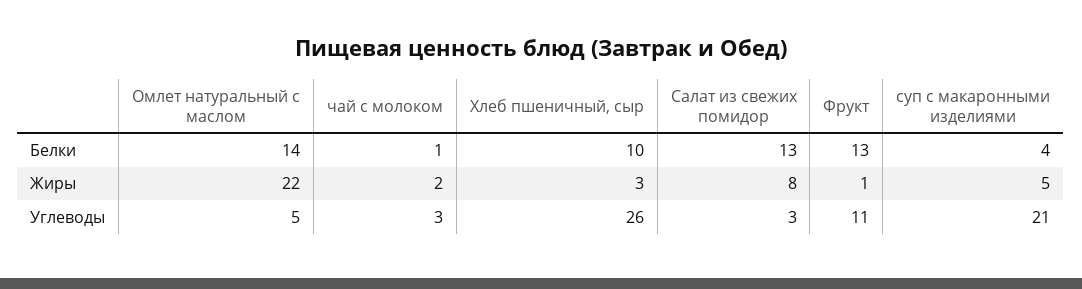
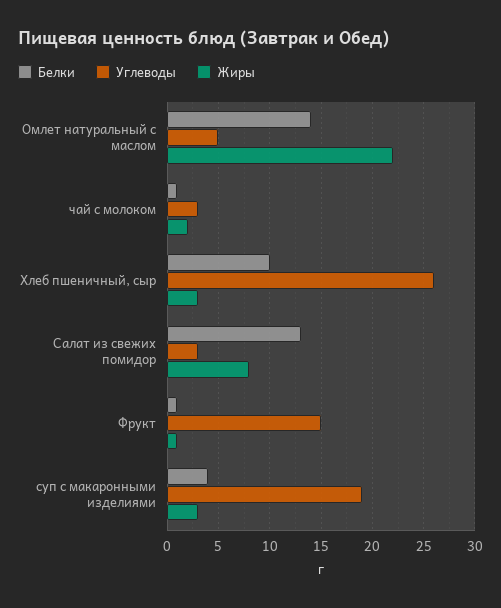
  {
    "Белки": {
      "Омлет натуральный с маслом": 14,
      "чай с молоком": 1,
      "Хлеб пшеничный, сыр": 10,
      "Салат из свежих помидор": 13,
-     "Фрукт": 13,
+     "Фрукт": 1,
      "суп с макаронными изделиями": 4
    },
    "Жиры": {
      "Омлет натуральный с маслом": 22,
      "чай с молоком": 2,
      "Хлеб пшеничный, сыр": 3,
      "Салат из свежих помидор": 8,
      "Фрукт": 1,
-     "суп с макаронными изделиями": 5
+     "суп с макаронными изделиями": 3
    },
    "Углеводы": {
      "Омлет натуральный с маслом": 5,
      "чай с молоком": 3,
      "Хлеб пшеничный, сыр": 26,
      "Салат из свежих помидор": 3,
-     "Фрукт": 11,
+     "Фрукт": 15,
-     "суп с макаронными изделиями": 21
+     "суп с макаронными изделиями": 19
    }
  }

